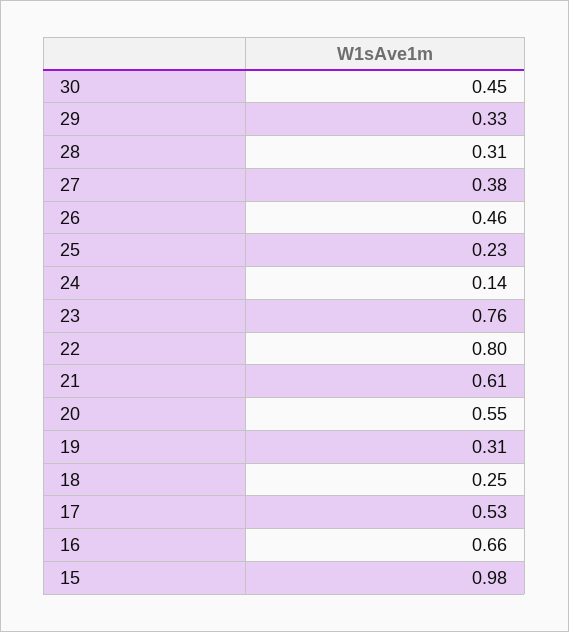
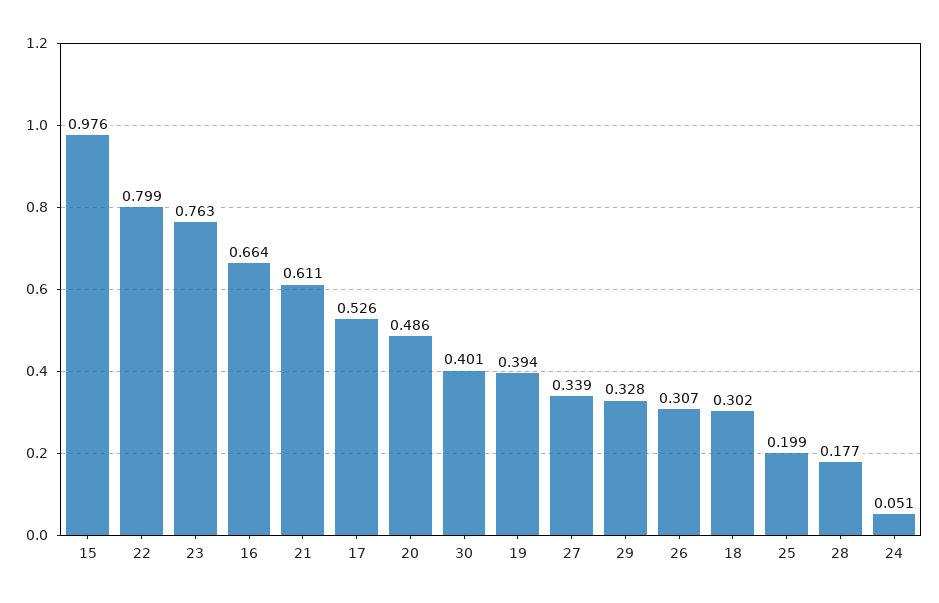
  {
-   "30": 0.45,
+   "30": 0.401,
    "29": 0.328,
-   "28": 0.31,
+   "28": 0.177,
-   "27": 0.38,
+   "27": 0.339,
-   "26": 0.46,
+   "26": 0.307,
-   "25": 0.23,
+   "25": 0.199,
-   "24": 0.14,
+   "24": 0.051,
    "23": 0.763,
    "22": 0.799,
    "21": 0.611,
-   "20": 0.55,
+   "20": 0.486,
-   "19": 0.31,
+   "19": 0.394,
-   "18": 0.25,
+   "18": 0.302,
    "17": 0.526,
    "16": 0.664,
    "15": 0.976
  }

